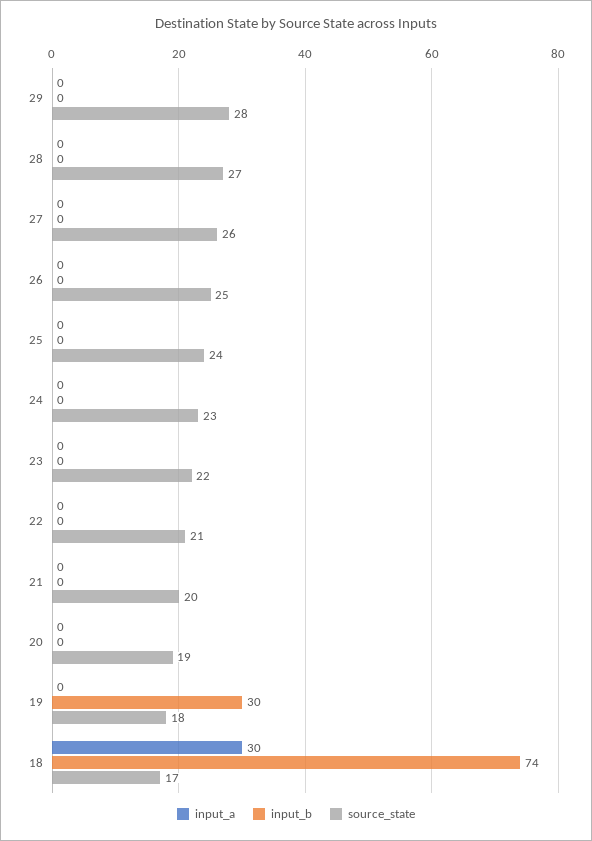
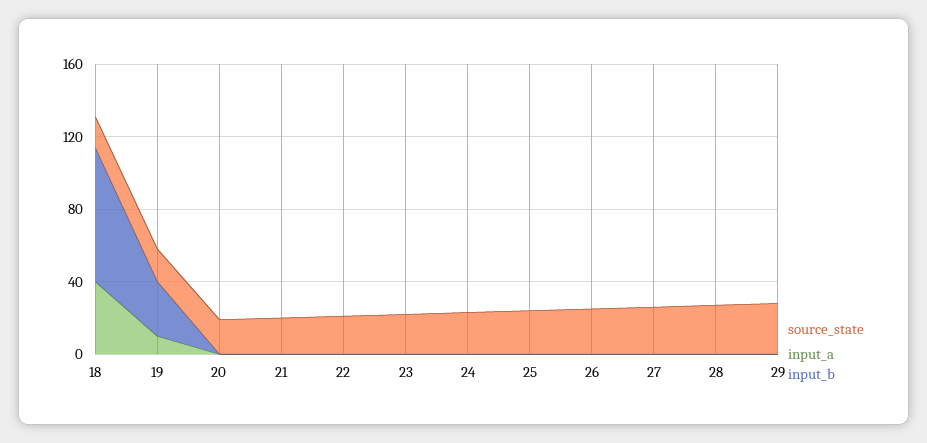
  {
    "input_a": {
      "29": 0,
      "28": 0,
      "27": 0,
      "26": 0,
      "25": 0,
      "24": 0,
      "23": 0,
      "22": 0,
      "21": 0,
      "20": 0,
-     "19": 0,
+     "19": 10,
-     "18": 30
+     "18": 40
    },
    "input_b": {
      "29": 0,
      "28": 0,
      "27": 0,
      "26": 0,
      "25": 0,
      "24": 0,
      "23": 0,
      "22": 0,
      "21": 0,
      "20": 0,
      "19": 30,
      "18": 74
    },
    "source_state": {
      "29": 28,
      "28": 27,
      "27": 26,
      "26": 25,
      "25": 24,
      "24": 23,
      "23": 22,
      "22": 21,
      "21": 20,
      "20": 19,
      "19": 18,
      "18": 17
    }
  }

